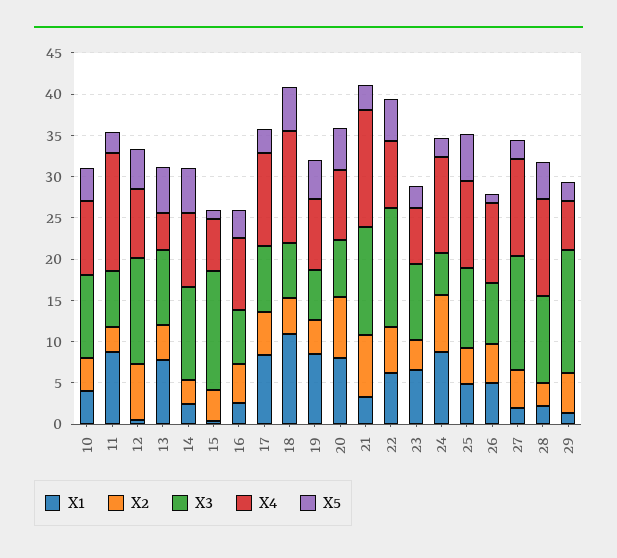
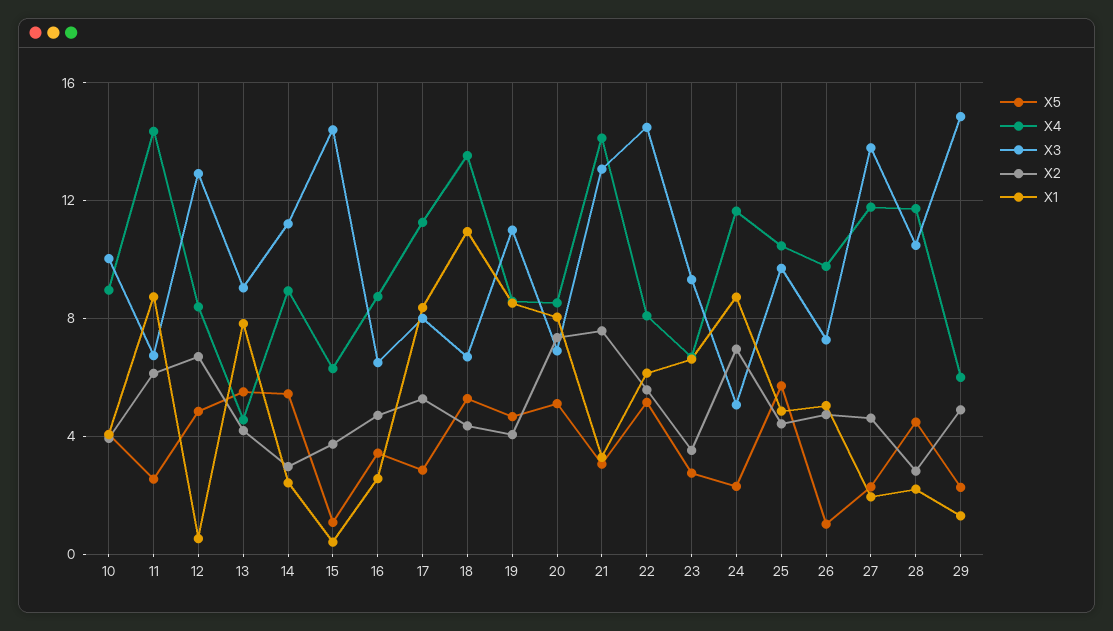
  {
    "X1": {
      "10": 4,
      "11": 8.5,
      "12": 0.5,
      "13": 8,
      "14": 2.5,
      "15": 0.5,
      "16": 2.5,
      "17": 8.5,
      "18": 11,
      "19": 8.5,
      "20": 8,
      "21": 3.5,
      "22": 6,
      "23": 6.5,
      "24": 8.5,
      "25": 5,
      "26": 5,
      "27": 2,
      "28": 2,
      "29": 1.5
    },
    "X2": {
      "10": 4,
-     "11": 3,
+     "11": 6,
      "12": 6.5,
      "13": 4,
      "14": 3,
      "15": 3.5,
      "16": 4.5,
      "17": 5.5,
      "18": 4.5,
      "19": 4,
      "20": 7.5,
      "21": 7.5,
      "22": 5.5,
      "23": 3.5,
      "24": 7,
      "25": 4.5,
      "26": 4.5,
      "27": 4.5,
      "28": 3,
      "29": 5
    },
    "X3": {
      "10": 10,
      "11": 6.5,
      "12": 13,
      "13": 9,
      "14": 11,
      "15": 14.5,
      "16": 6.5,
      "17": 8,
      "18": 6.5,
-     "19": 6,
+     "19": 11,
      "20": 7,
      "21": 13,
      "22": 14.5,
      "23": 9.5,
      "24": 5,
      "25": 9.5,
      "26": 7.5,
      "27": 14,
      "28": 10.5,
      "29": 15
    },
    "X4": {
      "10": 9,
      "11": 14.5,
      "12": 8.5,
      "13": 4.5,
      "14": 9,
      "15": 6.5,
      "16": 8.5,
      "17": 11.5,
      "18": 13.5,
      "19": 8.5,
      "20": 8.5,
      "21": 14,
      "22": 8,
      "23": 6.5,
      "24": 11.5,
      "25": 10.5,
      "26": 10,
      "27": 12,
      "28": 11.5,
      "29": 6
    },
    "X5": {
      "10": 4,
      "11": 2.5,
      "12": 5,
      "13": 5.5,
      "14": 5.5,
      "15": 1,
      "16": 3.5,
      "17": 3,
      "18": 5.5,
      "19": 4.5,
      "20": 5,
      "21": 3,
      "22": 5,
      "23": 3,
      "24": 2.5,
      "25": 5.5,
      "26": 1,
      "27": 2.5,
      "28": 4.5,
      "29": 2.5
    }
  }

